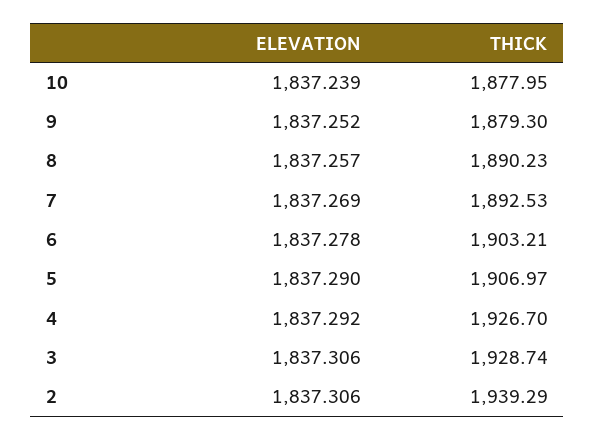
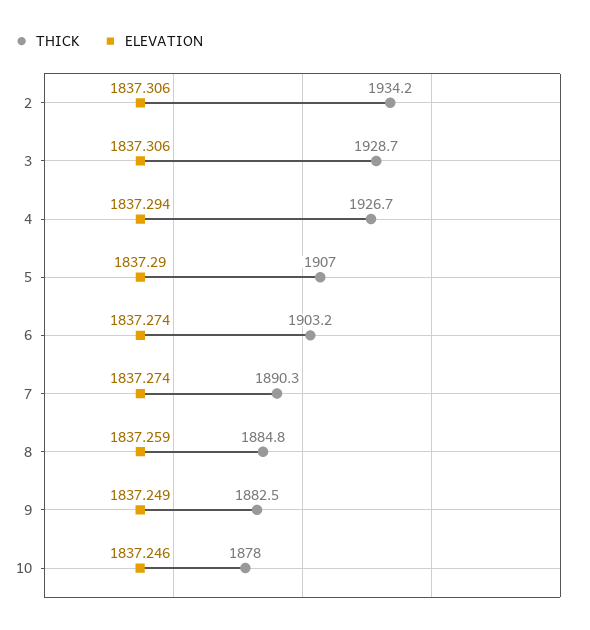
  {
    "ELEVATION": {
-     "10": 1837.239,
+     "10": 1837.246,
-     "9": 1837.252,
+     "9": 1837.249,
-     "8": 1837.257,
+     "8": 1837.259,
-     "7": 1837.269,
+     "7": 1837.274,
-     "6": 1837.278,
+     "6": 1837.274,
      "5": 1837.29,
-     "4": 1837.292,
+     "4": 1837.294,
      "3": 1837.306,
      "2": 1837.306
    },
    "THICK": {
      "10": 1877.95,
-     "9": 1879.3,
+     "9": 1882.5,
-     "8": 1890.23,
+     "8": 1884.8,
-     "7": 1892.53,
+     "7": 1890.3,
      "6": 1903.21,
      "5": 1906.97,
      "4": 1926.7,
      "3": 1928.74,
-     "2": 1939.29
+     "2": 1934.2
    }
  }

